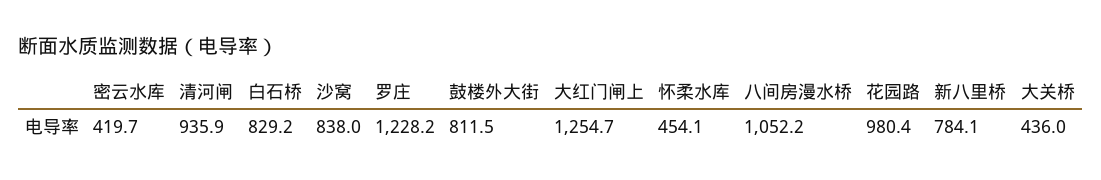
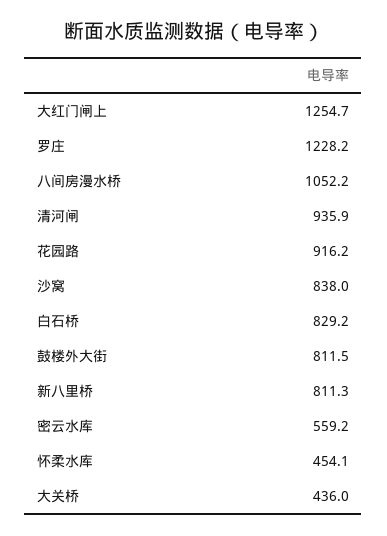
  {
-   "密云水库": 419.7,
+   "密云水库": 559.2,
    "清河闸": 935.9,
    "白石桥": 829.2,
    "沙窝": 838,
    "罗庄": 1228.2,
    "鼓楼外大街": 811.5,
    "大红门闸上": 1254.7,
    "怀柔水库": 454.1,
    "八间房漫水桥": 1052.2,
-   "花园路": 980.4,
+   "花园路": 916.2,
-   "新八里桥": 784.1,
+   "新八里桥": 811.3,
    "大关桥": 436
  }

